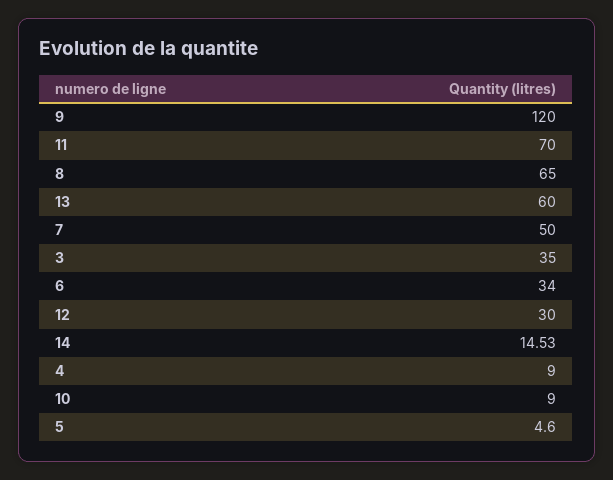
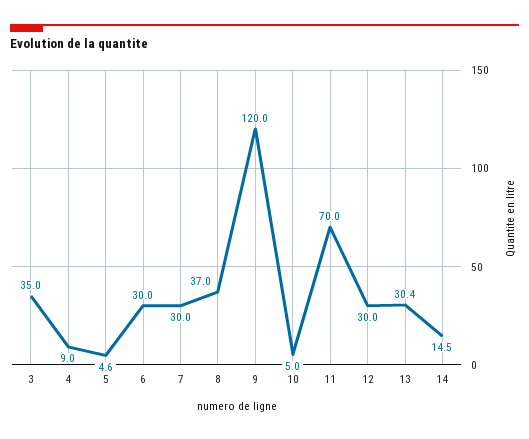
  {
    "9": 120,
    "11": 70,
-   "8": 65,
+   "8": 37,
-   "13": 60,
+   "13": 30.4,
-   "7": 50,
+   "7": 30,
    "3": 35,
-   "6": 34,
+   "6": 30,
    "12": 30,
    "14": 14.53,
    "4": 9,
-   "10": 9,
+   "10": 5,
    "5": 4.6
  }

